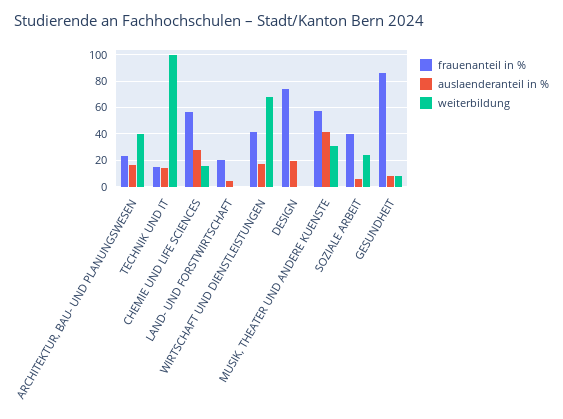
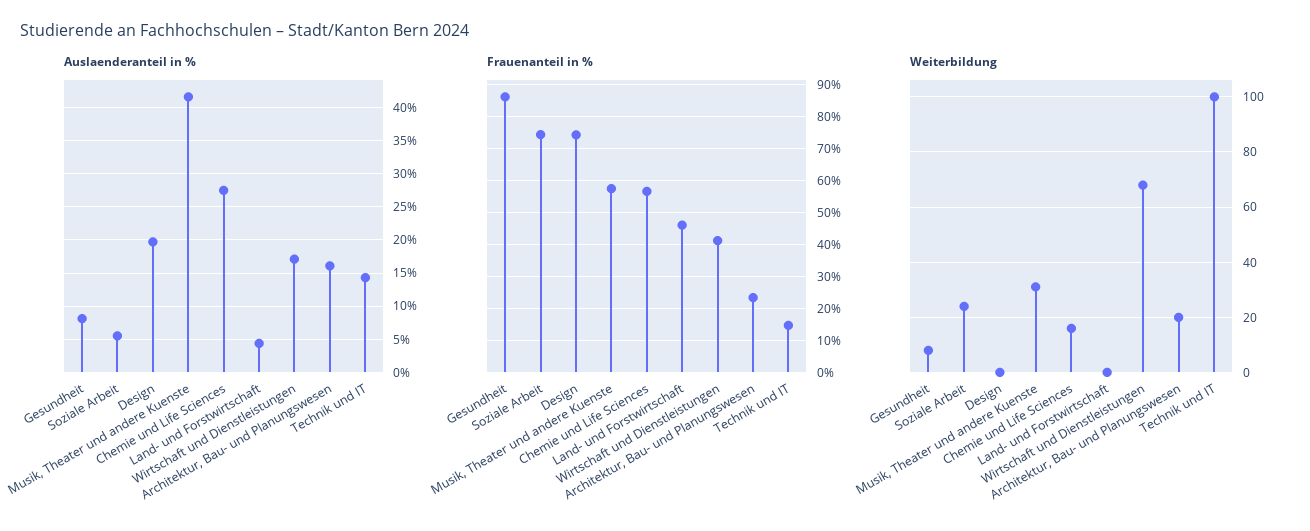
  {
    "frauenanteil in %": {
      "ARCHITEKTUR, BAU- UND PLANUNGSWESEN": 24,
      "TECHNIK UND IT": 14,
      "CHEMIE UND LIFE SCIENCES": 56,
-     "LAND- UND FORSTWIRTSCHAFT": 20,
+     "LAND- UND FORSTWIRTSCHAFT": 46,
      "WIRTSCHAFT UND DIENSTLEISTUNGEN": 42,
      "DESIGN": 74,
      "MUSIK, THEATER UND ANDERE KUENSTE": 58,
-     "SOZIALE ARBEIT": 40,
+     "SOZIALE ARBEIT": 74,
      "GESUNDHEIT": 86
    },
    "auslaenderanteil in %": {
      "ARCHITEKTUR, BAU- UND PLANUNGSWESEN": 16,
      "TECHNIK UND IT": 14,
      "CHEMIE UND LIFE SCIENCES": 28,
      "LAND- UND FORSTWIRTSCHAFT": 4,
      "WIRTSCHAFT UND DIENSTLEISTUNGEN": 17,
      "DESIGN": 20,
      "MUSIK, THEATER UND ANDERE KUENSTE": 42,
      "SOZIALE ARBEIT": 6,
      "GESUNDHEIT": 8
    },
    "weiterbildung": {
-     "ARCHITEKTUR, BAU- UND PLANUNGSWESEN": 40,
+     "ARCHITEKTUR, BAU- UND PLANUNGSWESEN": 20,
      "TECHNIK UND IT": 100,
      "CHEMIE UND LIFE SCIENCES": 15,
      "LAND- UND FORSTWIRTSCHAFT": 0,
      "WIRTSCHAFT UND DIENSTLEISTUNGEN": 70,
      "DESIGN": 0,
      "MUSIK, THEATER UND ANDERE KUENSTE": 30,
      "SOZIALE ARBEIT": 25,
      "GESUNDHEIT": 10
    }
  }

